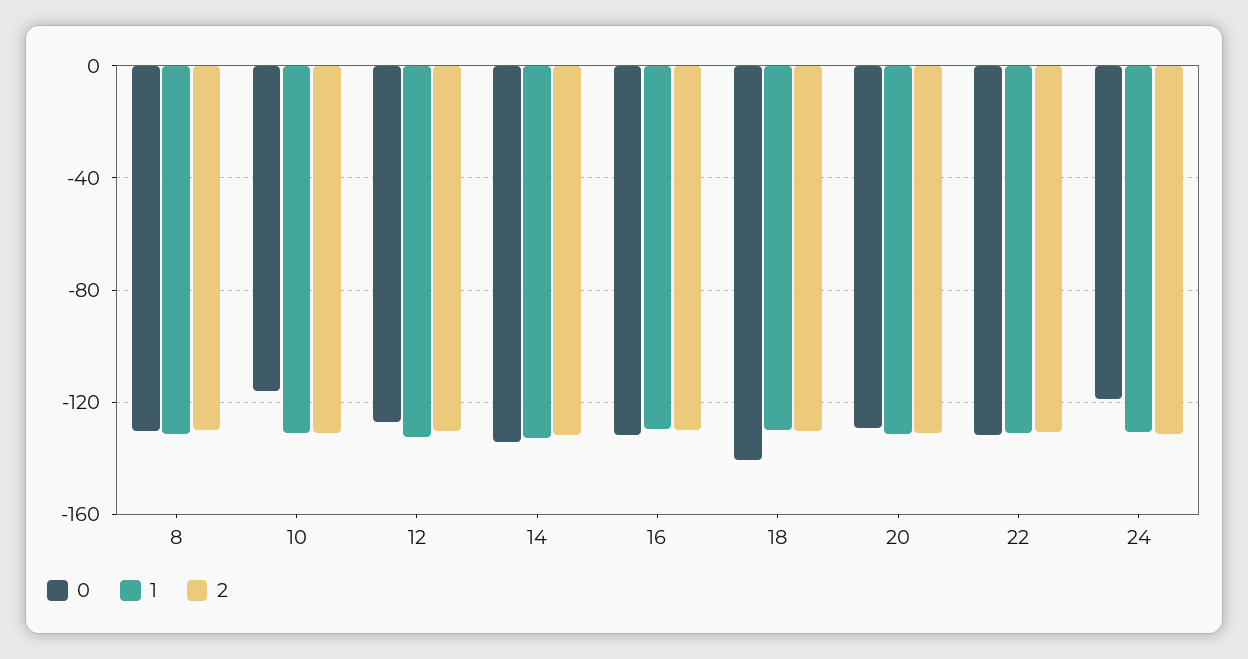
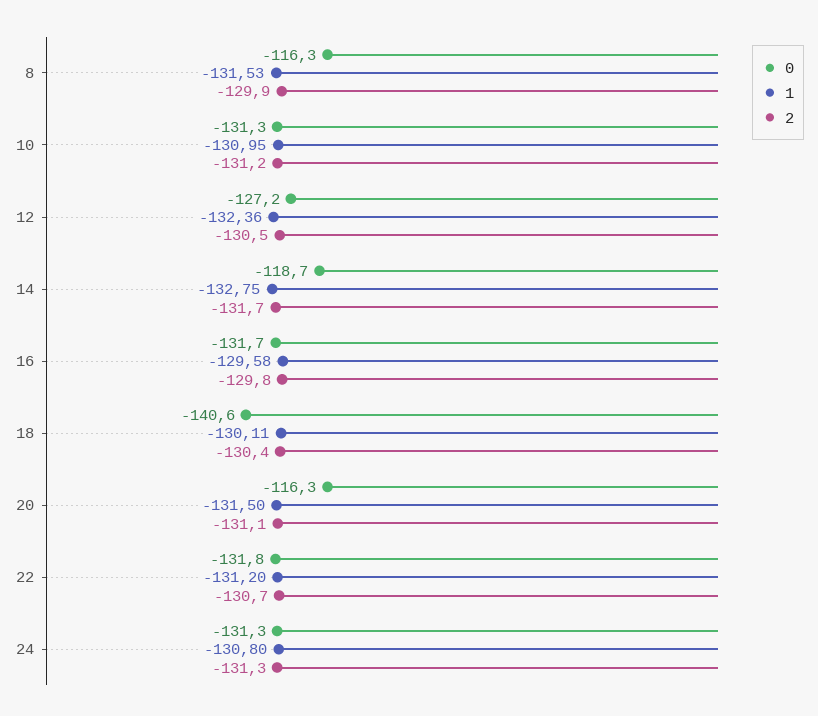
  {
    "0": {
-     "8": -130,
+     "8": -116.3,
-     "10": -115,
+     "10": -131.3,
      "12": -127.2,
-     "14": -135,
+     "14": -118.7,
      "16": -131.7,
      "18": -140.6,
-     "20": -130,
+     "20": -116.3,
      "22": -131.8,
-     "24": -120
+     "24": -131.3
    },
    "1": {
      "8": -131.53,
      "10": -130.95,
      "12": -132.36,
      "14": -132.75,
      "16": -129.58,
      "18": -130.11,
      "20": -131.5,
      "22": -131.2,
      "24": -130.8
    },
    "2": {
      "8": -129.9,
      "10": -131.2,
      "12": -130.5,
      "14": -131.7,
      "16": -129.8,
      "18": -130.4,
      "20": -131.1,
      "22": -130.7,
      "24": -131.3
    }
  }

